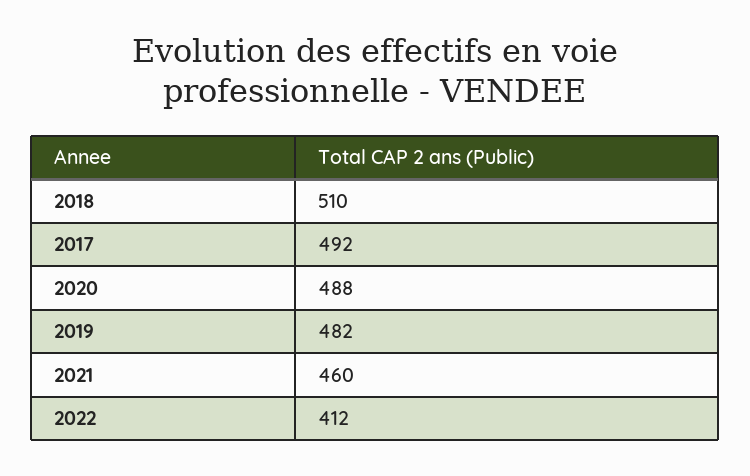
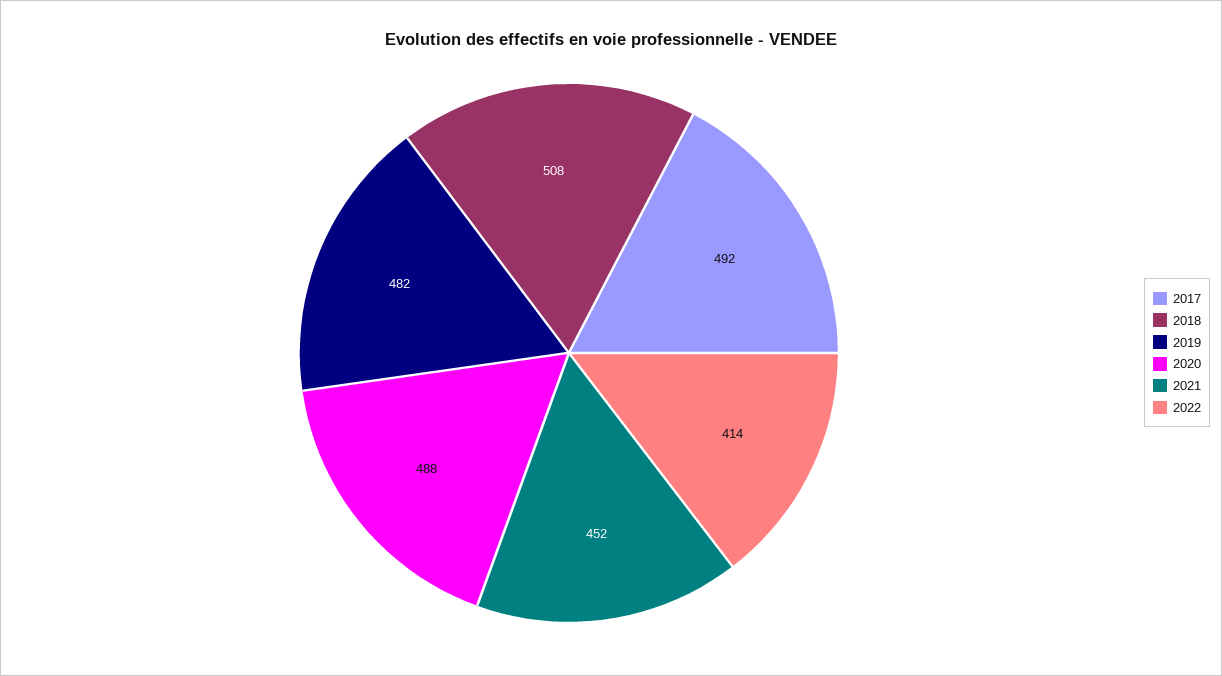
  {
-   "2018": 510,
+   "2018": 508,
    "2017": 492,
    "2020": 488,
    "2019": 482,
-   "2021": 460,
+   "2021": 452,
-   "2022": 412
+   "2022": 414
  }

